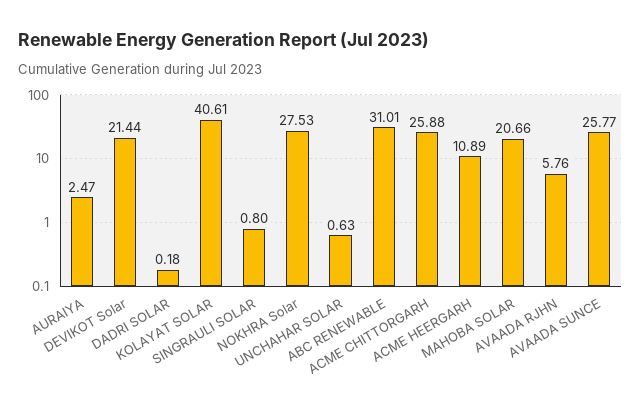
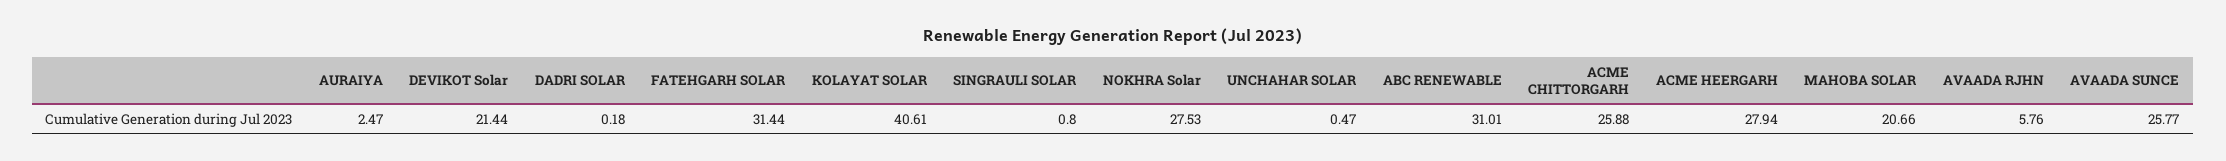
  {
    "AURAIYA": 2.47,
    "DEVIKOT Solar": 21.44,
    "DADRI SOLAR": 0.18,
    "KOLAYAT SOLAR": 40.61,
    "SINGRAULI SOLAR": 0.8,
    "NOKHRA Solar": 27.53,
-   "UNCHAHAR SOLAR": 0.63,
+   "UNCHAHAR SOLAR": 0.47,
    "ABC RENEWABLE": 31.01,
    "ACME CHITTORGARH": 25.88,
-   "ACME HEERGARH": 10.89,
+   "ACME HEERGARH": 27.94,
    "MAHOBA SOLAR": 20.66,
    "AVAADA RJHN": 5.76,
-   "AVAADA SUNCE": 25.77
+   "AVAADA SUNCE": 25.77,
+   "FATEHGARH SOLAR": 31.44
  }

